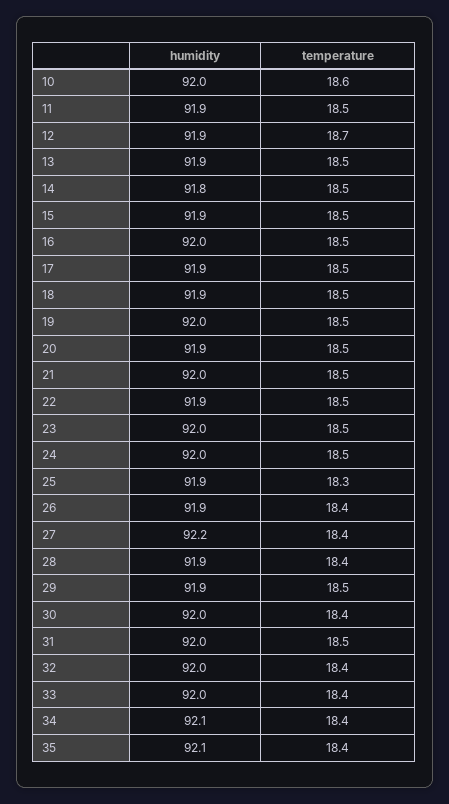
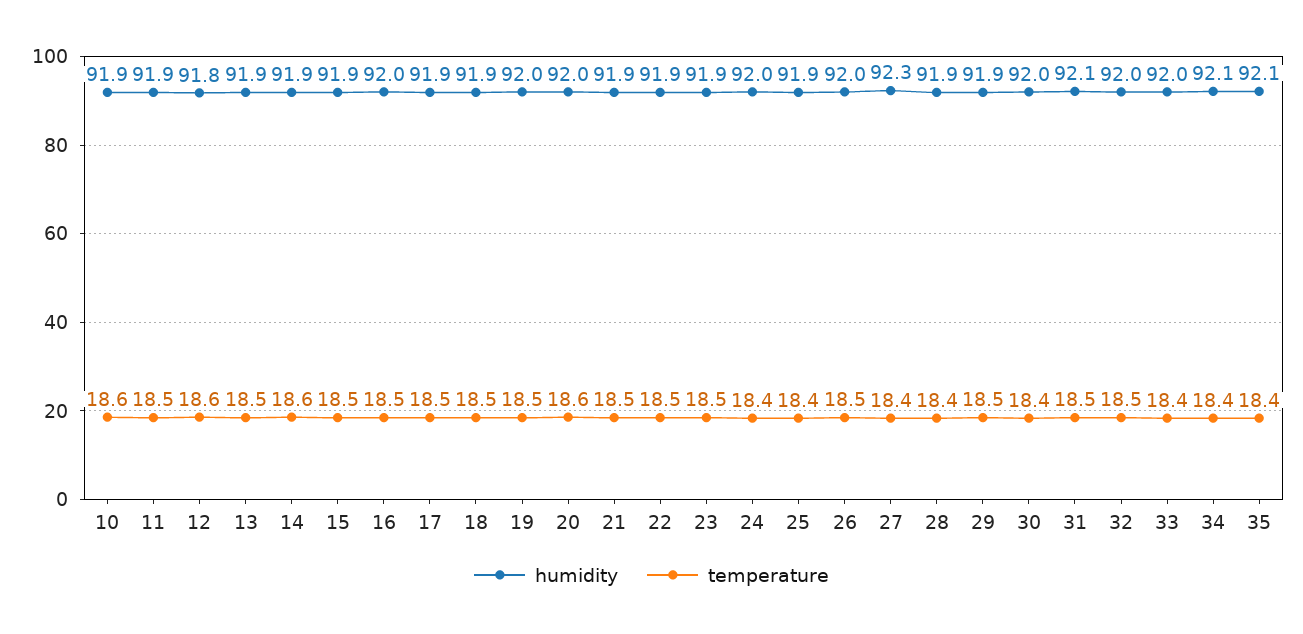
  {
    "humidity": {
-     "10": 92,
+     "10": 91.9,
      "11": 91.9,
-     "12": 91.9,
+     "12": 91.8,
      "13": 91.9,
-     "14": 91.8,
+     "14": 91.9,
      "15": 91.9,
      "16": 92,
      "17": 91.9,
      "18": 91.9,
      "19": 92,
-     "20": 91.9,
+     "20": 92,
-     "21": 92,
+     "21": 91.9,
      "22": 91.9,
-     "23": 92,
+     "23": 91.9,
      "24": 92,
      "25": 91.9,
-     "26": 91.9,
+     "26": 92,
-     "27": 92.2,
+     "27": 92.3,
      "28": 91.9,
      "29": 91.9,
      "30": 92,
-     "31": 92,
+     "31": 92.1,
      "32": 92,
      "33": 92,
      "34": 92.1,
      "35": 92.1
    },
    "temperature": {
      "10": 18.6,
      "11": 18.5,
-     "12": 18.7,
+     "12": 18.6,
      "13": 18.5,
-     "14": 18.5,
+     "14": 18.6,
      "15": 18.5,
      "16": 18.5,
      "17": 18.5,
      "18": 18.5,
      "19": 18.5,
-     "20": 18.5,
+     "20": 18.6,
      "21": 18.5,
      "22": 18.5,
      "23": 18.5,
-     "24": 18.5,
+     "24": 18.4,
-     "25": 18.3,
+     "25": 18.4,
-     "26": 18.4,
+     "26": 18.5,
      "27": 18.4,
      "28": 18.4,
      "29": 18.5,
      "30": 18.4,
      "31": 18.5,
-     "32": 18.4,
+     "32": 18.5,
      "33": 18.4,
      "34": 18.4,
      "35": 18.4
    }
  }

